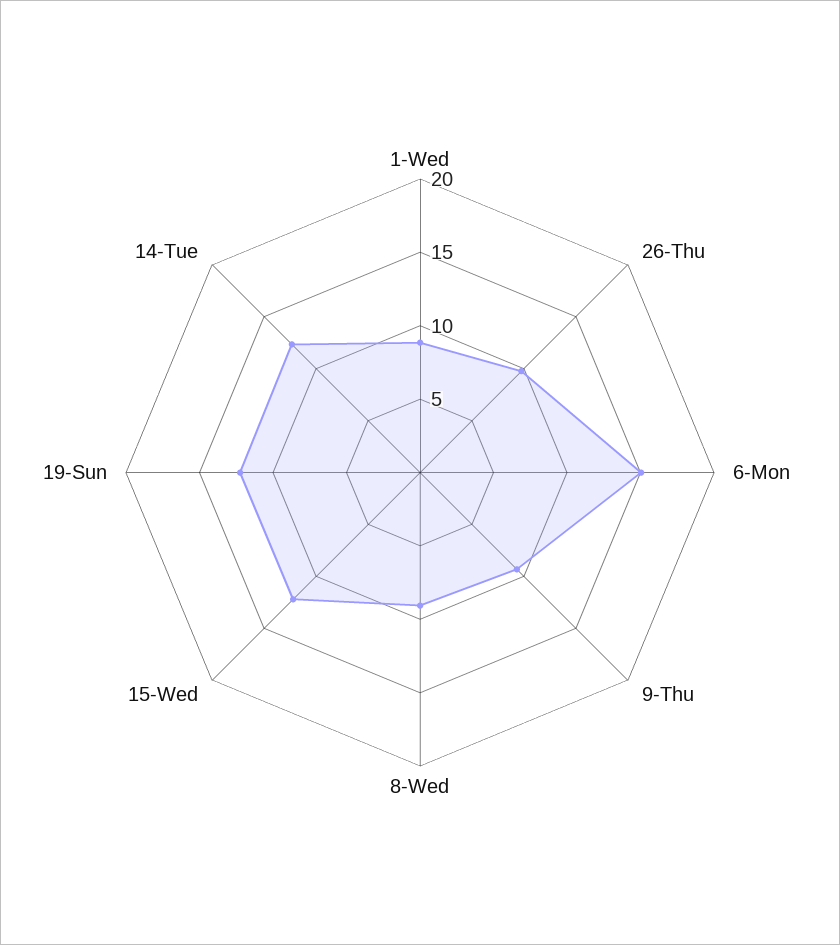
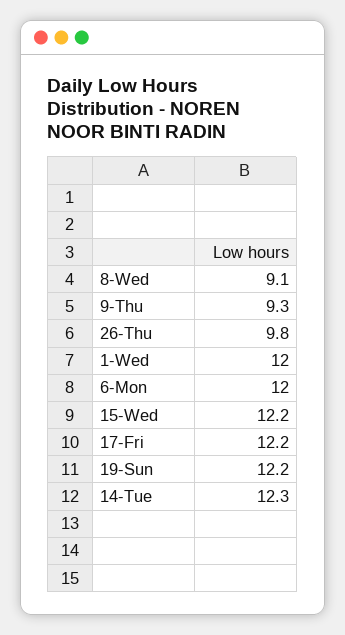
  {
-   "1-Wed": 9,
+   "1-Wed": 12,
    "26-Thu": 9.8,
-   "6-Mon": 15,
+   "6-Mon": 12,
    "9-Thu": 9.3,
    "8-Wed": 9.1,
    "15-Wed": 12.2,
    "19-Sun": 12.2,
-   "14-Tue": 12.3
+   "14-Tue": 12.3,
+   "17-Fri": 12.2
  }

